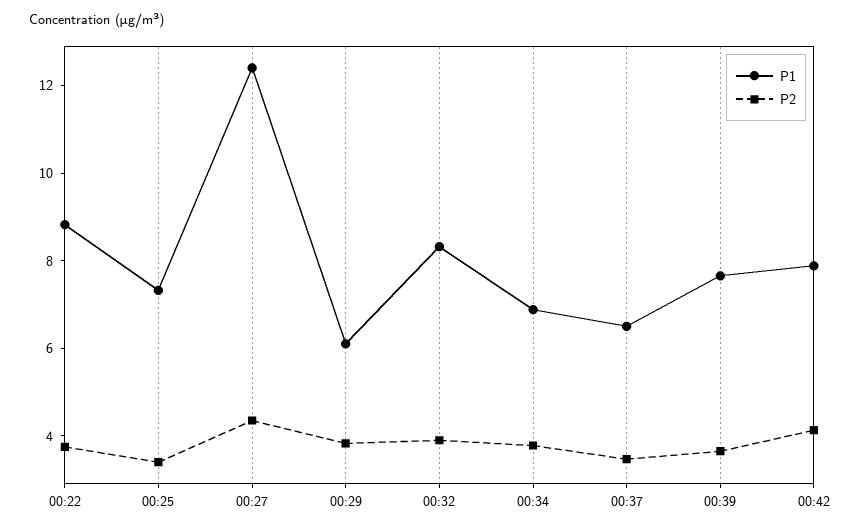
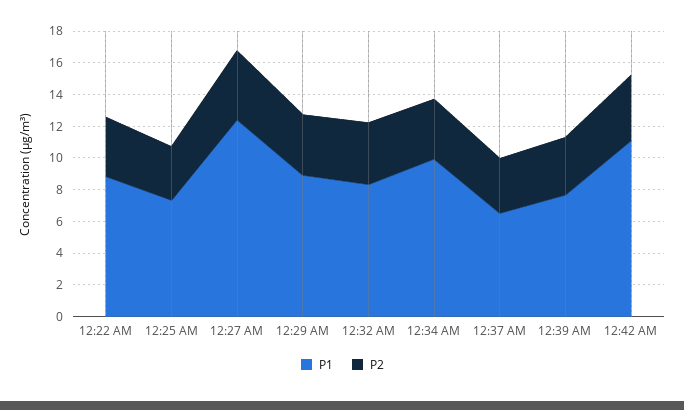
  {
    "P1": {
      "00:22": 9,
      "00:25": 7.5,
      "00:27": 12.5,
-     "00:29": 6,
+     "00:29": 9,
      "00:32": 8.5,
-     "00:34": 7,
+     "00:34": 10,
      "00:37": 6.5,
      "00:39": 7.5,
-     "00:42": 8
+     "00:42": 11
    },
    "P2": {
      "00:22": 4,
      "00:25": 3.5,
      "00:27": 4.5,
      "00:29": 4,
      "00:32": 4,
      "00:34": 4,
      "00:37": 3.5,
      "00:39": 3.5,
      "00:42": 4
    }
  }

